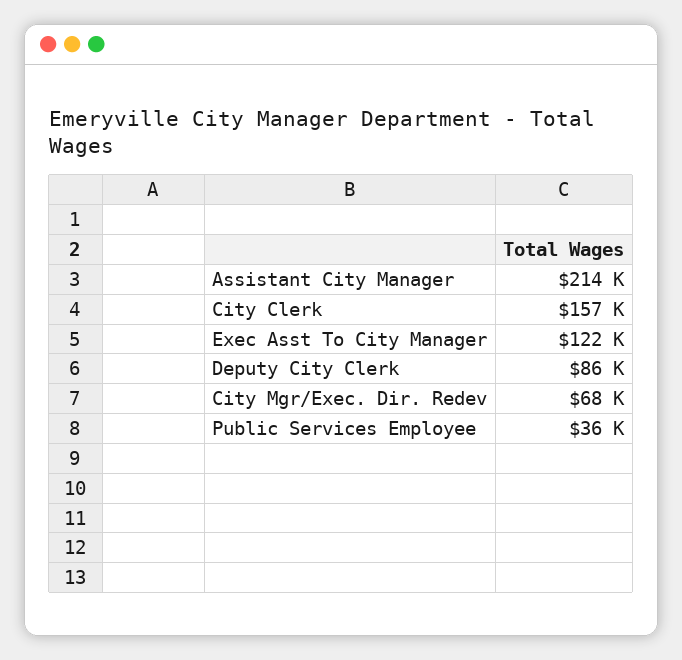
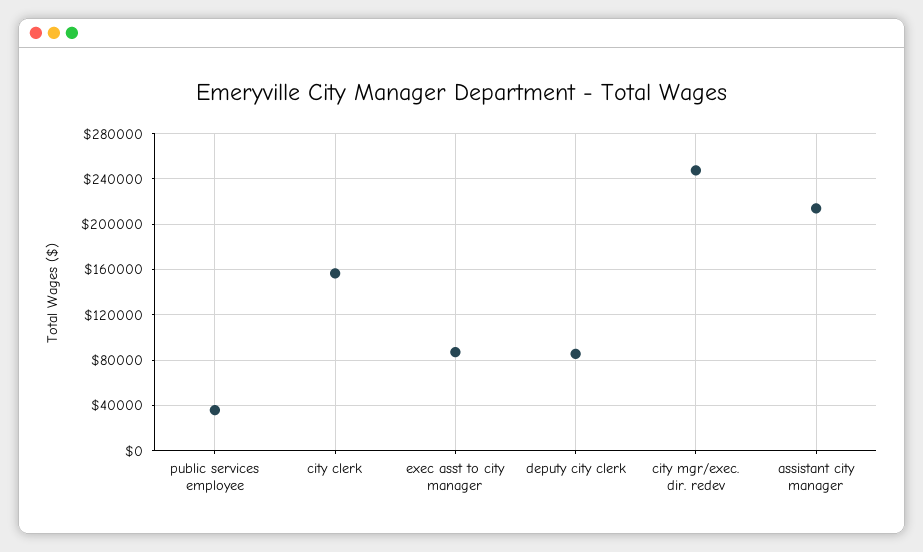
  {
    "Assistant City Manager": 214000,
    "City Clerk": 157000,
-   "Exec Asst To City Manager": 122000,
+   "Exec Asst To City Manager": 90000,
    "Deputy City Clerk": 86000,
-   "City Mgr/Exec. Dir. Redev": 68000,
+   "City Mgr/Exec. Dir. Redev": 250000,
    "Public Services Employee": 36000
  }

